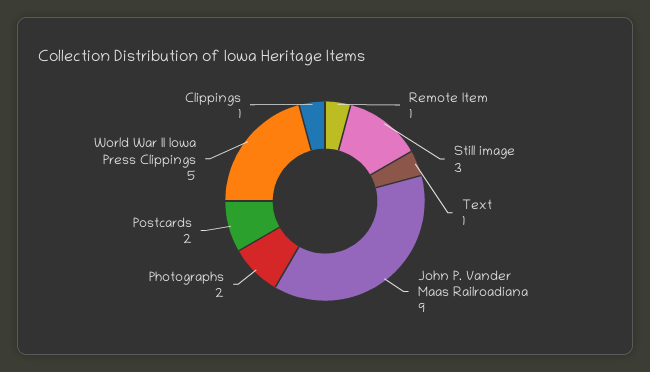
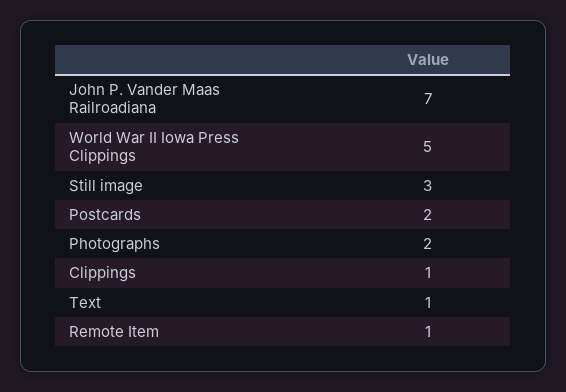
  {
    "Remote Item": 1,
    "Still image": 3,
    "Text": 1,
-   "John P. Vander Maas Railroadiana": 9,
+   "John P. Vander Maas Railroadiana": 7,
    "Photographs": 2,
    "Postcards": 2,
    "World War II Iowa Press Clippings": 5,
    "Clippings": 1
  }

